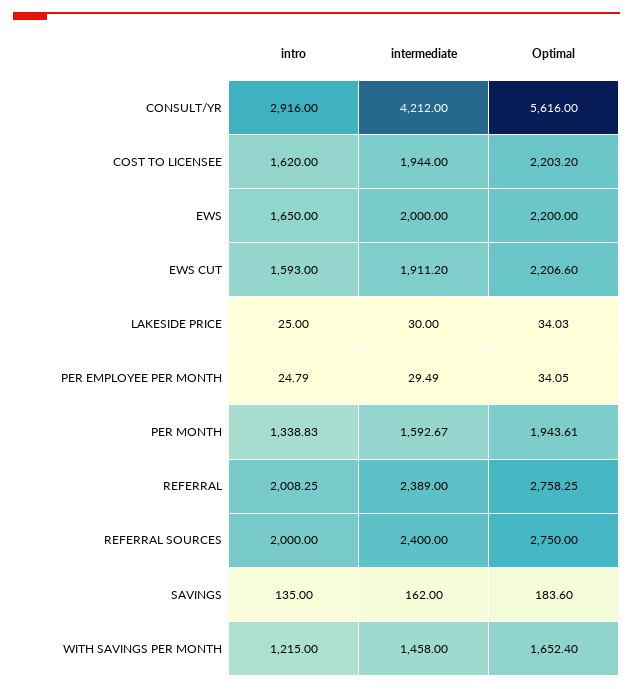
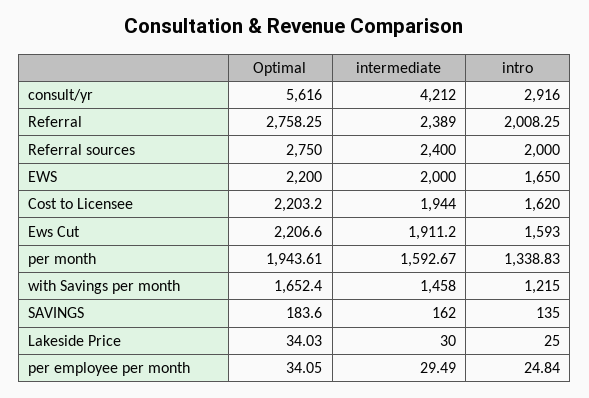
  {
    "intro": {
      "CONSULT/YR": 2916,
      "COST TO LICENSEE": 1620,
      "EWS": 1650,
      "EWS CUT": 1593,
      "LAKESIDE PRICE": 25,
-     "PER EMPLOYEE PER MONTH": 24.79,
+     "PER EMPLOYEE PER MONTH": 24.84,
      "PER MONTH": 1338.83,
      "REFERRAL": 2008.25,
      "REFERRAL SOURCES": 2000,
      "SAVINGS": 135,
      "WITH SAVINGS PER MONTH": 1215
    },
    "intermediate": {
      "CONSULT/YR": 4212,
      "COST TO LICENSEE": 1944,
      "EWS": 2000,
      "EWS CUT": 1911.2,
      "LAKESIDE PRICE": 30,
      "PER EMPLOYEE PER MONTH": 29.49,
      "PER MONTH": 1592.67,
      "REFERRAL": 2389,
      "REFERRAL SOURCES": 2400,
      "SAVINGS": 162,
      "WITH SAVINGS PER MONTH": 1458
    },
    "Optimal": {
      "CONSULT/YR": 5616,
      "COST TO LICENSEE": 2203.2,
      "EWS": 2200,
      "EWS CUT": 2206.6,
      "LAKESIDE PRICE": 34.03,
      "PER EMPLOYEE PER MONTH": 34.05,
      "PER MONTH": 1943.61,
      "REFERRAL": 2758.25,
      "REFERRAL SOURCES": 2750,
      "SAVINGS": 183.6,
      "WITH SAVINGS PER MONTH": 1652.4
    }
  }

